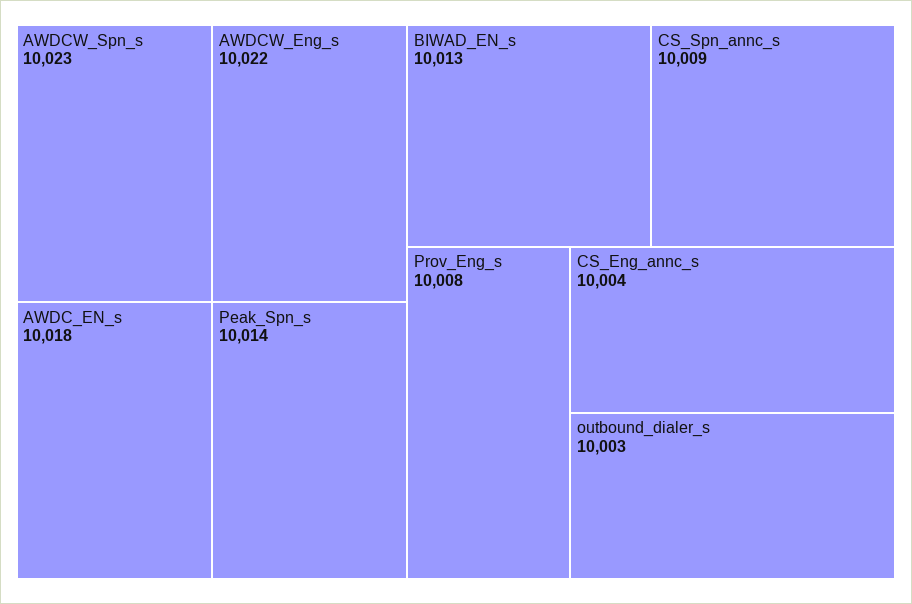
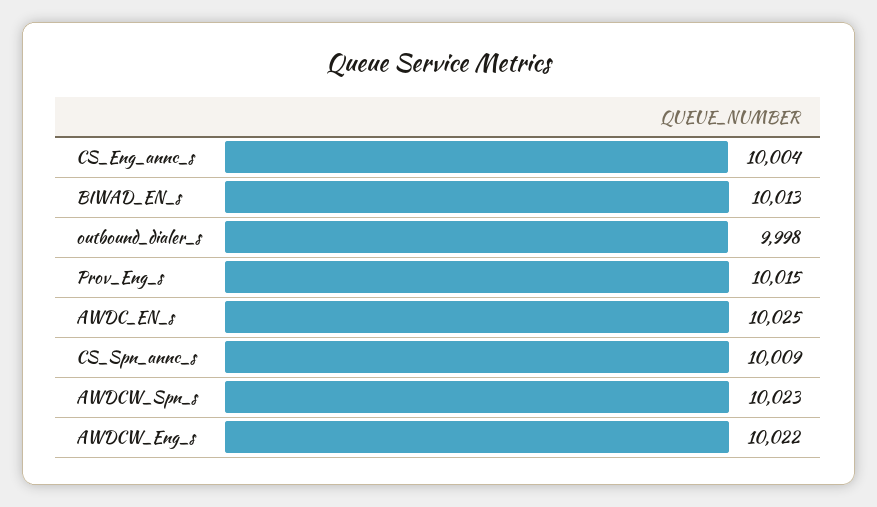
  {
    "AWDCW_Spn_s": 10023,
    "AWDCW_Eng_s": 10022,
-   "AWDC_EN_s": 10018,
+   "AWDC_EN_s": 10025,
-   "Peak_Spn_s": 10014,
    "BIWAD_EN_s": 10013,
    "CS_Spn_annc_s": 10009,
-   "Prov_Eng_s": 10008,
+   "Prov_Eng_s": 10015,
    "CS_Eng_annc_s": 10004,
-   "outbound_dialer_s": 10003
+   "outbound_dialer_s": 9998
  }

